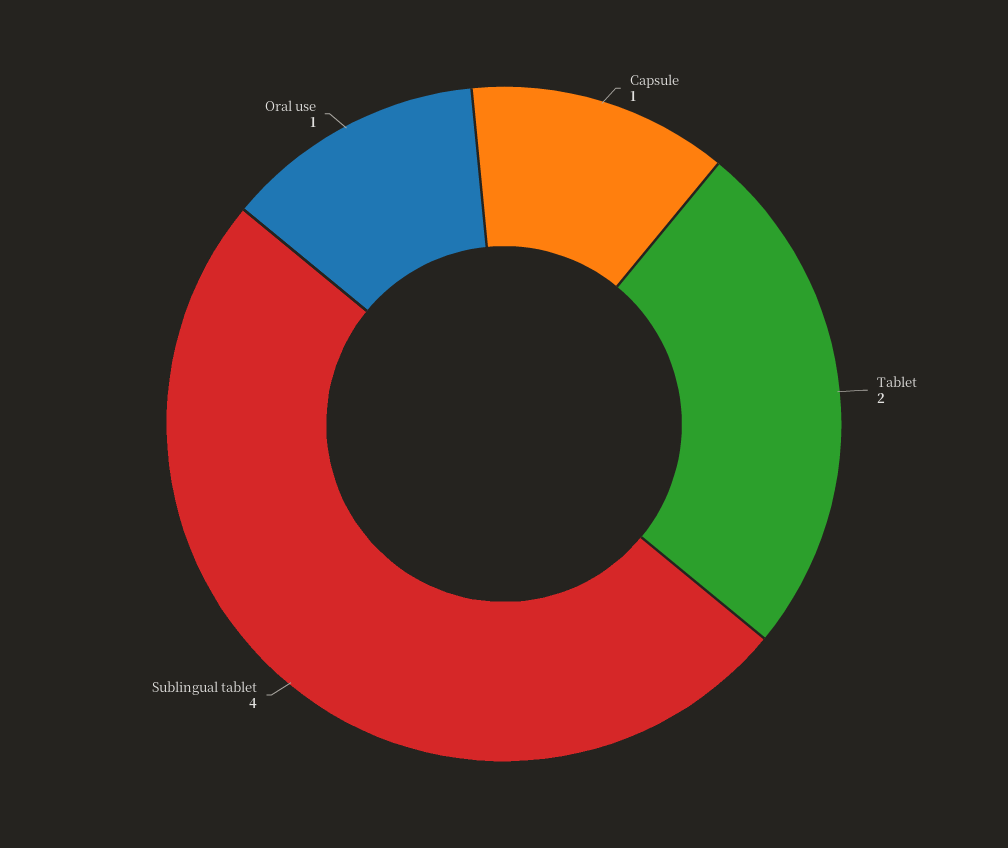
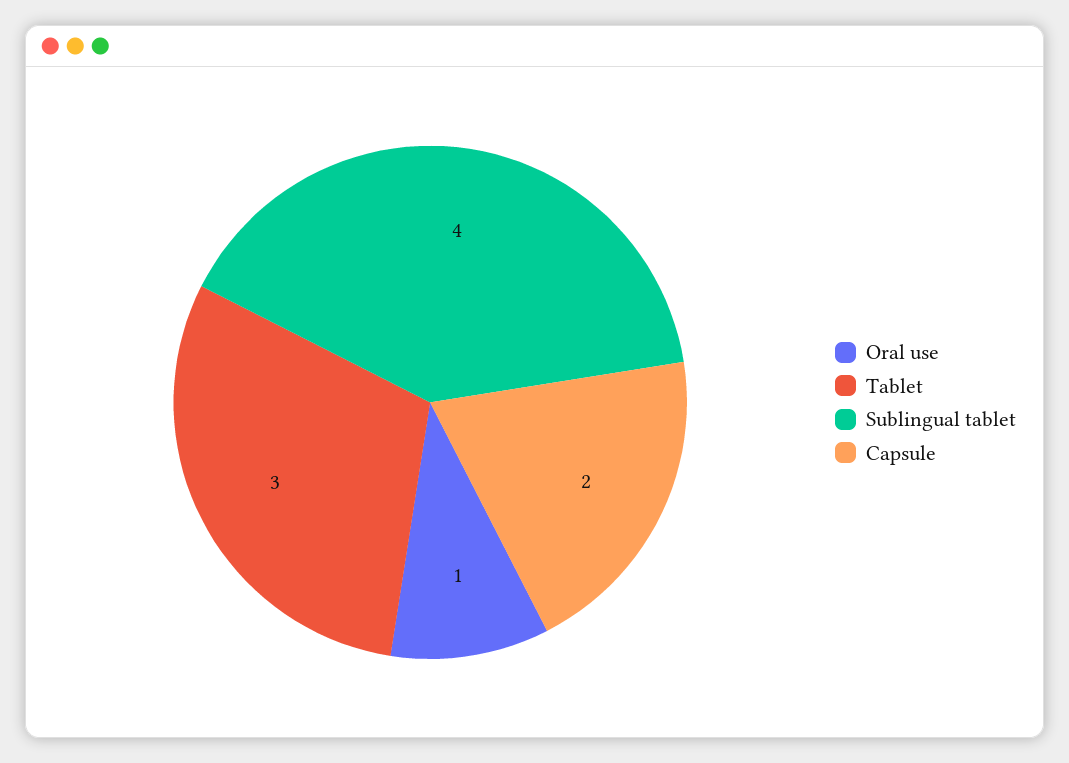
  {
-   "Capsule": 1,
+   "Capsule": 2,
-   "Tablet": 2,
+   "Tablet": 3,
    "Sublingual tablet": 4,
    "Oral use": 1
  }

